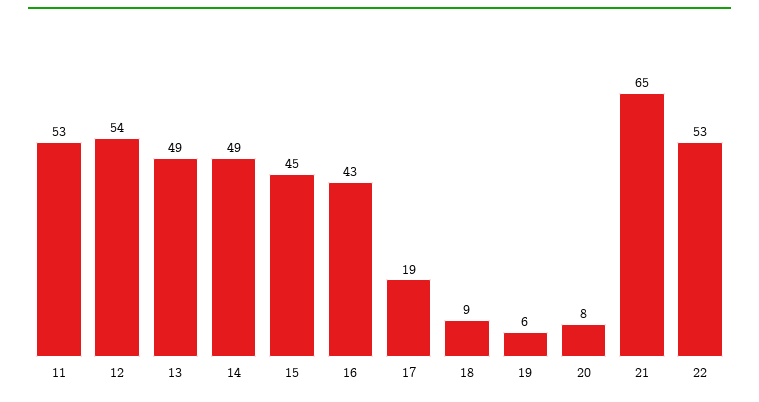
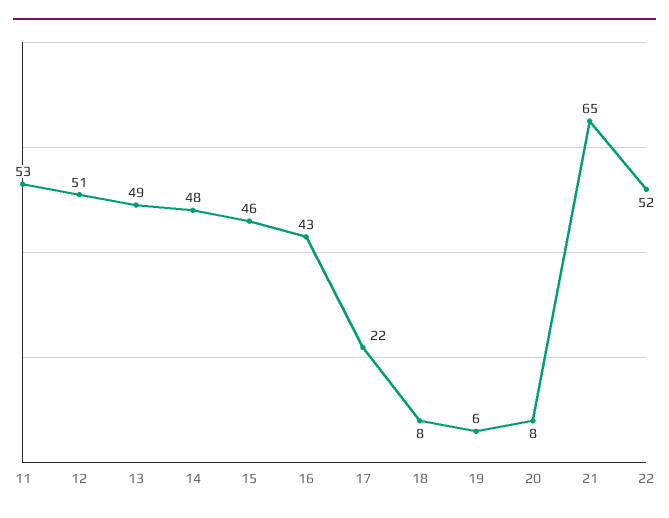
  {
    "11": 53,
-   "12": 54,
+   "12": 51,
    "13": 49,
-   "14": 49,
+   "14": 48,
-   "15": 45,
+   "15": 46,
    "16": 43,
-   "17": 19,
+   "17": 22,
-   "18": 9,
+   "18": 8,
    "19": 6,
    "20": 8,
    "21": 65,
-   "22": 53
+   "22": 52
  }

